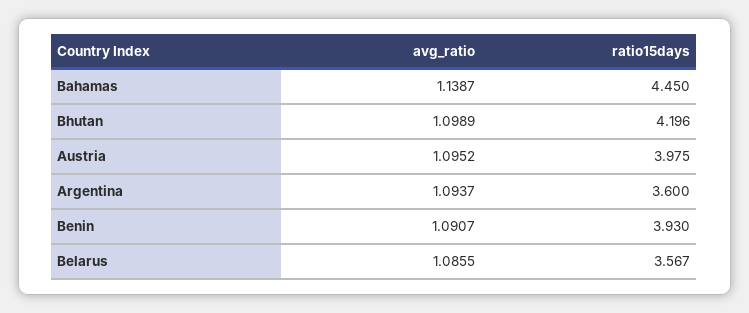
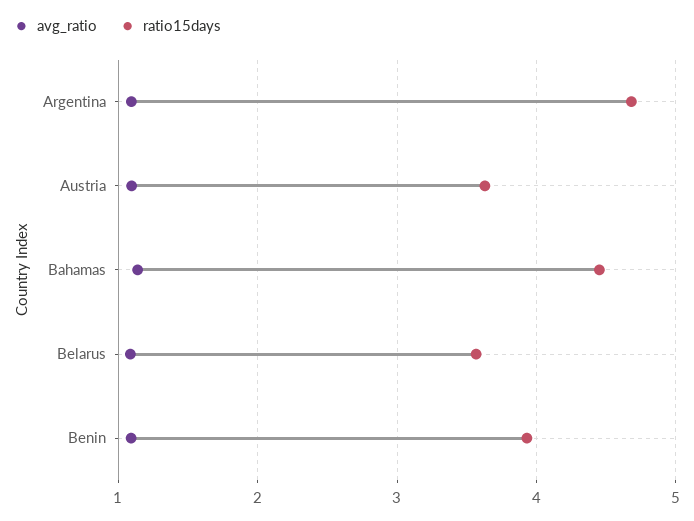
  {
    "avg_ratio": {
      "Bahamas": 1.1387,
-     "Bhutan": 1.0989,
      "Austria": 1.0952,
      "Argentina": 1.0937,
      "Benin": 1.0907,
      "Belarus": 1.0855
    },
    "ratio15days": {
      "Bahamas": 4.45,
-     "Bhutan": 4.196,
-     "Austria": 3.975,
+     "Austria": 3.6,
-     "Argentina": 3.6,
+     "Argentina": 4.7,
      "Benin": 3.93,
      "Belarus": 3.567
    }
  }

